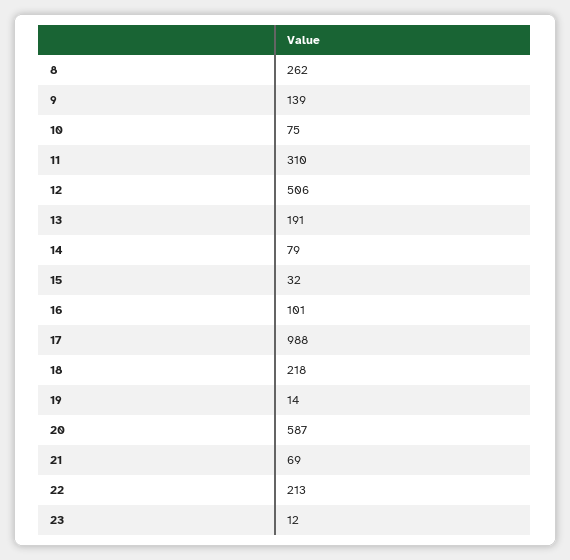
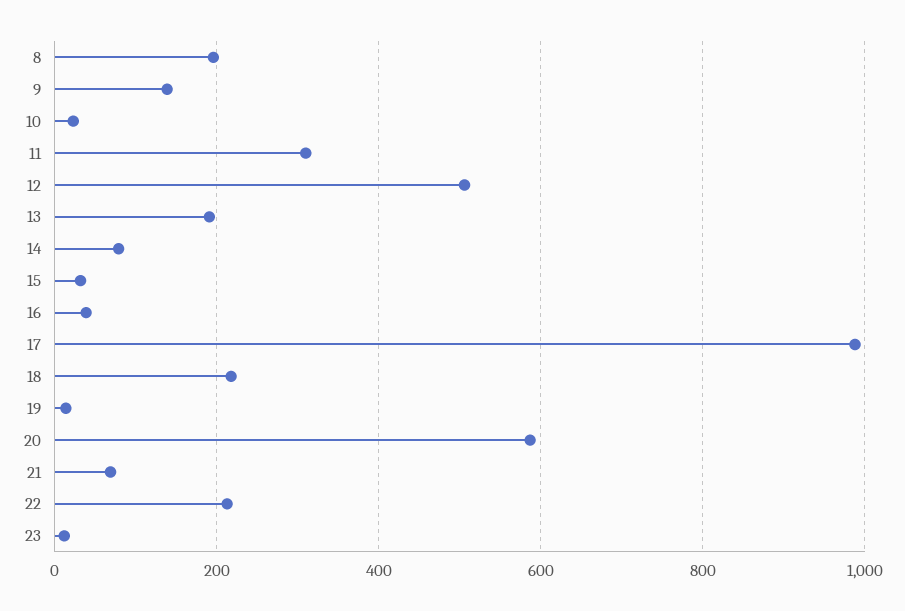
  {
-   "8": 262,
+   "8": 200,
    "9": 139,
-   "10": 75,
+   "10": 20,
    "11": 310,
    "12": 506,
    "13": 191,
    "14": 79,
    "15": 32,
-   "16": 101,
+   "16": 40,
    "17": 988,
    "18": 218,
    "19": 14,
    "20": 587,
    "21": 69,
    "22": 213,
    "23": 12
  }

